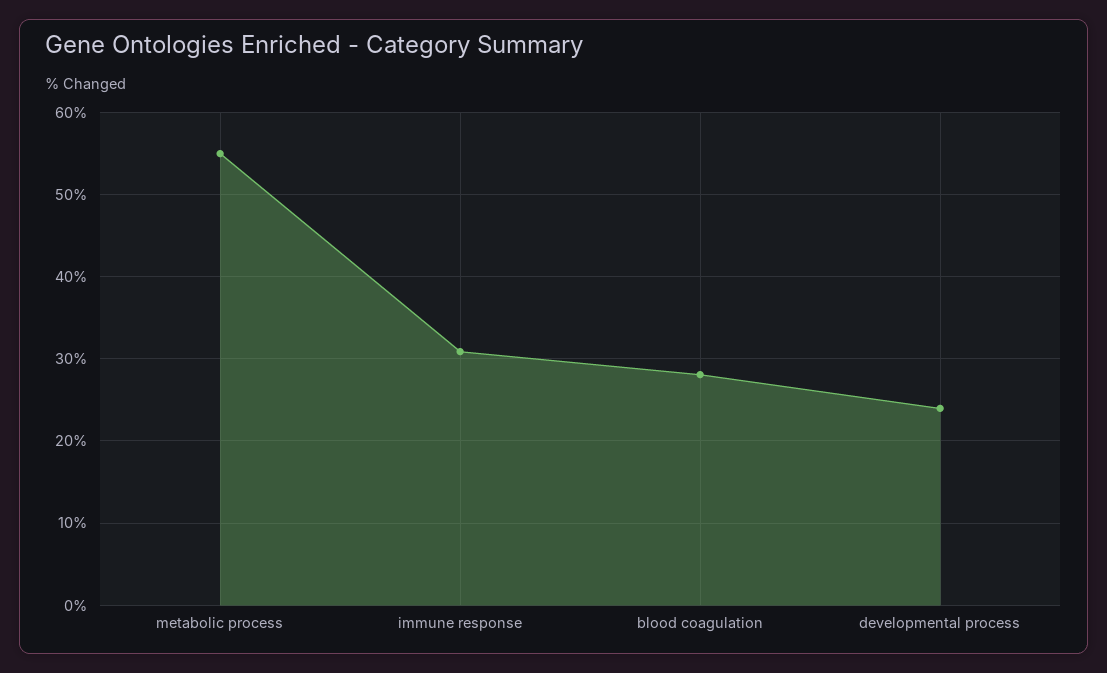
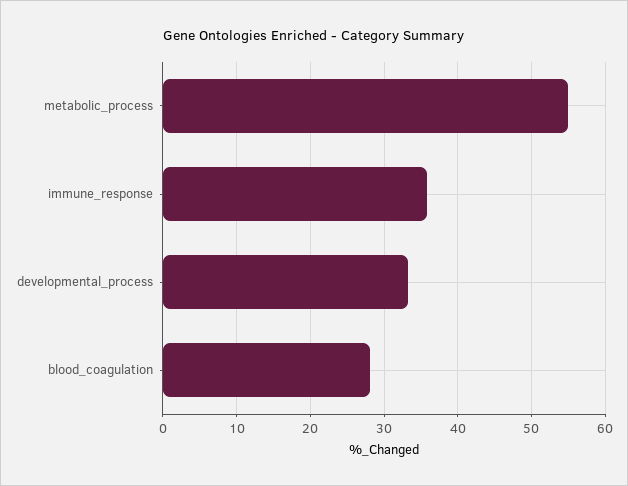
  {
    "metabolic process": 55,
-   "immune response": 31,
+   "immune response": 36,
    "blood coagulation": 28,
-   "developmental process": 24
+   "developmental process": 33
  }

